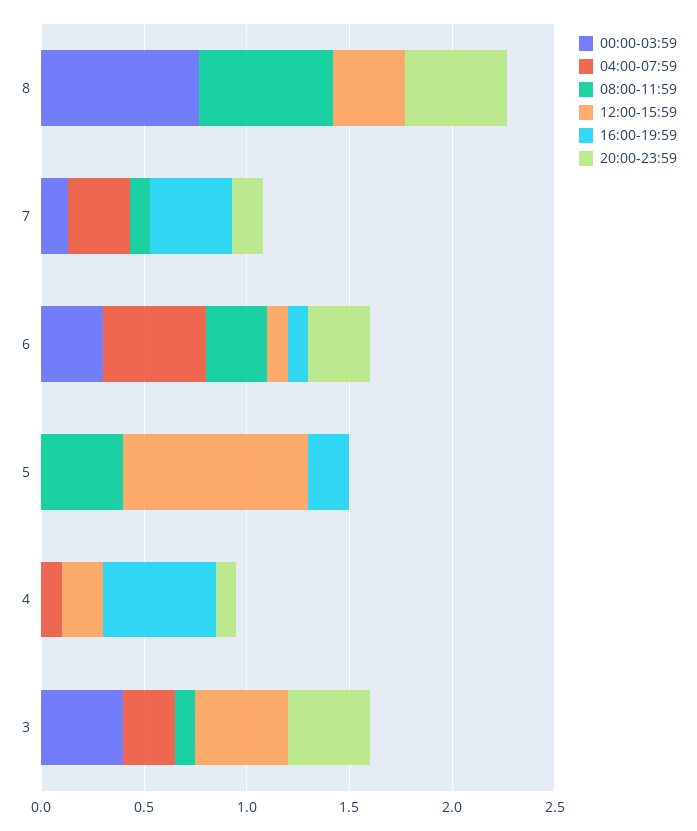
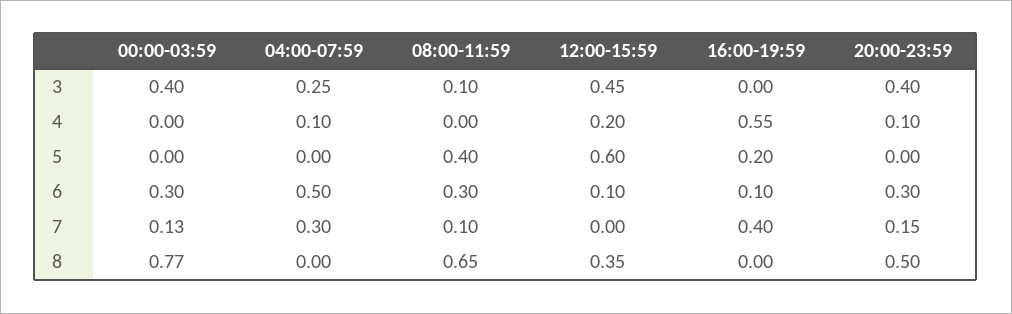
  {
    "00:00-03:59": {
      "8": 0.77,
      "7": 0.13,
      "6": 0.3,
      "5": 0,
      "4": 0,
      "3": 0.4
    },
    "04:00-07:59": {
      "8": 0,
      "7": 0.3,
      "6": 0.5,
      "5": 0,
      "4": 0.1,
      "3": 0.25
    },
    "08:00-11:59": {
      "8": 0.65,
      "7": 0.1,
      "6": 0.3,
      "5": 0.4,
      "4": 0,
      "3": 0.1
    },
    "12:00-15:59": {
      "8": 0.35,
      "7": 0,
      "6": 0.1,
-     "5": 0.9,
+     "5": 0.6,
      "4": 0.2,
      "3": 0.45
    },
    "16:00-19:59": {
      "8": 0,
      "7": 0.4,
      "6": 0.1,
      "5": 0.2,
      "4": 0.55,
      "3": 0
    },
    "20:00-23:59": {
      "8": 0.5,
      "7": 0.15,
      "6": 0.3,
      "5": 0,
      "4": 0.1,
      "3": 0.4
    }
  }

